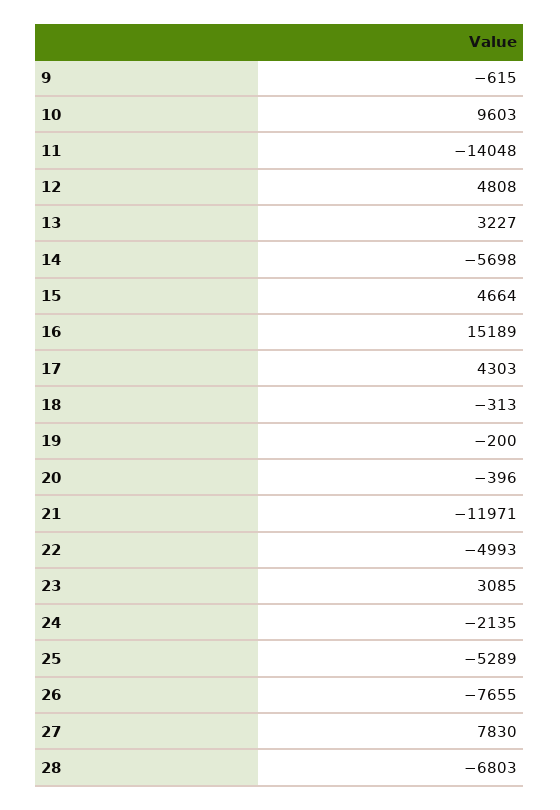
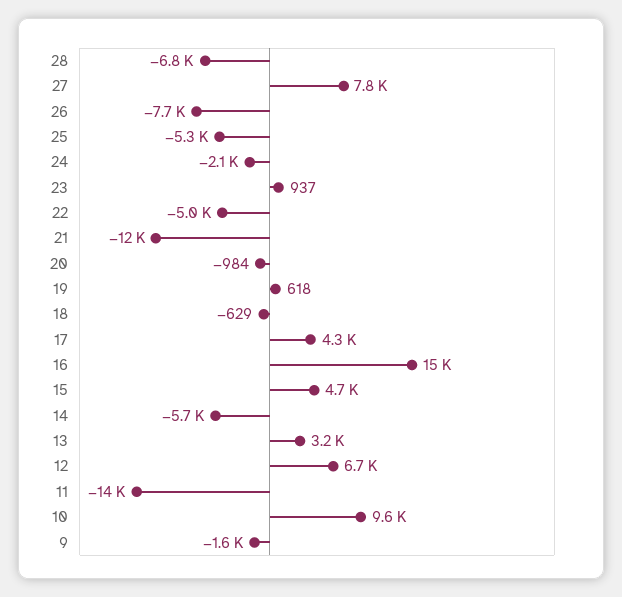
  {
-   "9": -615,
+   "9": -1600,
    "10": 9603,
    "11": -14048,
-   "12": 4808,
+   "12": 6700,
    "13": 3227,
    "14": -5698,
    "15": 4664,
    "16": 15189,
    "17": 4303,
-   "18": -313,
+   "18": -629,
-   "19": -200,
+   "19": 618,
-   "20": -396,
+   "20": -984,
    "21": -11971,
    "22": -4993,
-   "23": 3085,
+   "23": 937,
    "24": -2135,
    "25": -5289,
    "26": -7655,
    "27": 7830,
    "28": -6803
  }

